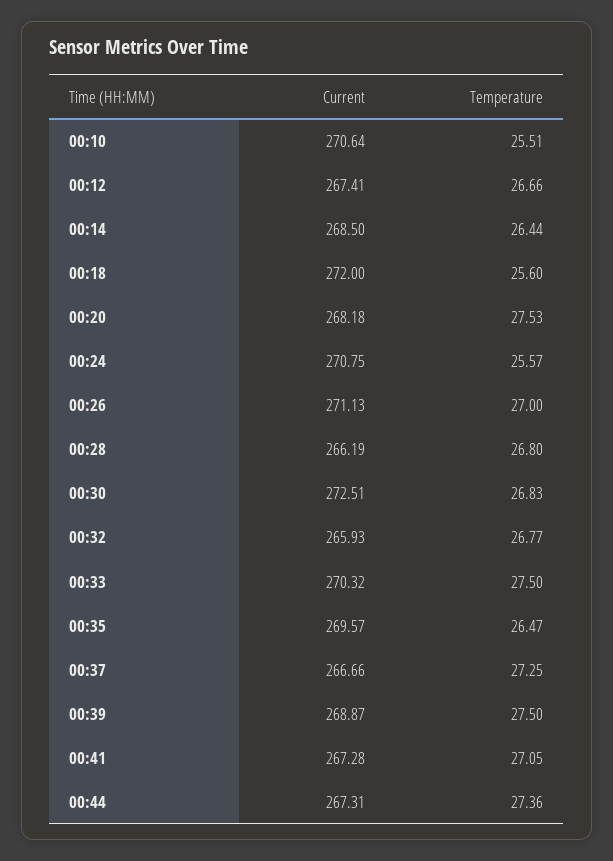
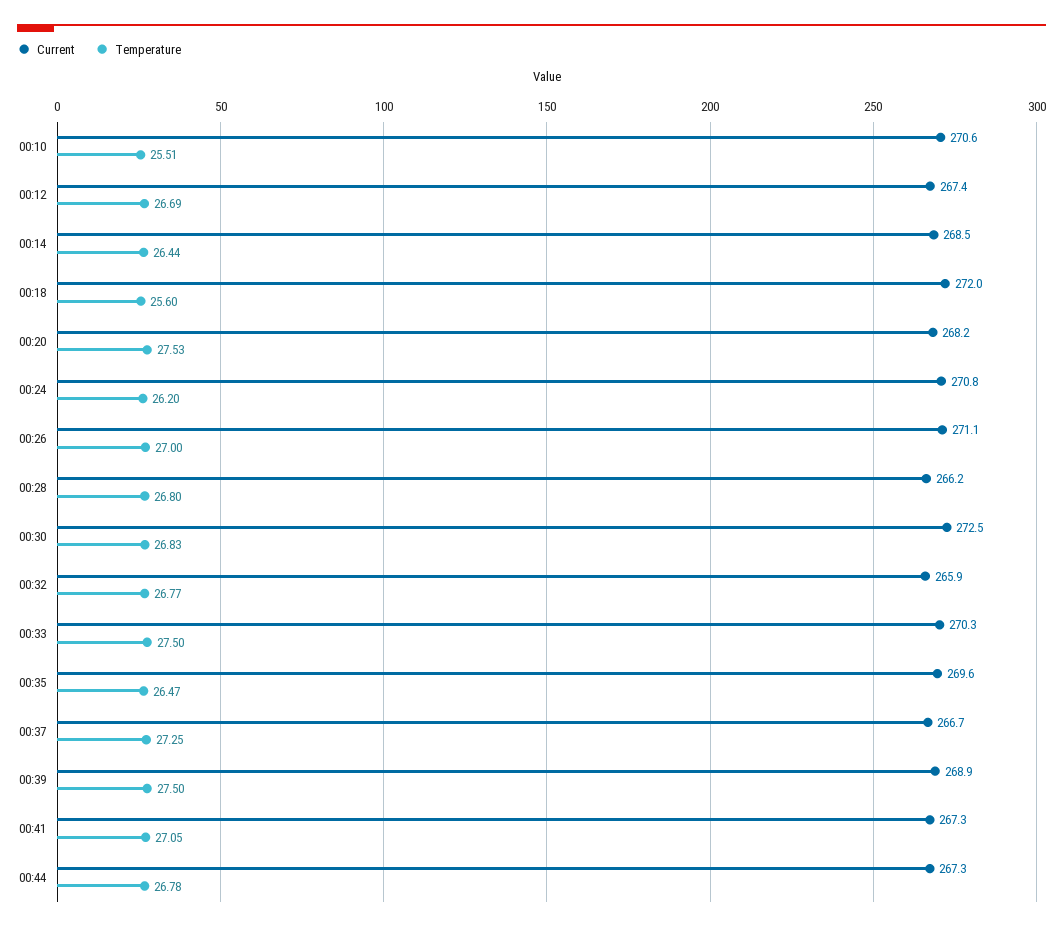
  {
    "Current": {
      "00:10": 270.64,
      "00:12": 267.41,
      "00:14": 268.5,
      "00:18": 272,
      "00:20": 268.18,
      "00:24": 270.75,
      "00:26": 271.13,
      "00:28": 266.19,
      "00:30": 272.51,
      "00:32": 265.93,
      "00:33": 270.32,
      "00:35": 269.57,
      "00:37": 266.66,
      "00:39": 268.87,
      "00:41": 267.28,
      "00:44": 267.31
    },
    "Temperature": {
      "00:10": 25.51,
-     "00:12": 26.66,
+     "00:12": 26.69,
      "00:14": 26.44,
      "00:18": 25.6,
      "00:20": 27.53,
-     "00:24": 25.57,
+     "00:24": 26.2,
      "00:26": 27,
      "00:28": 26.8,
      "00:30": 26.83,
      "00:32": 26.77,
      "00:33": 27.5,
      "00:35": 26.47,
      "00:37": 27.25,
      "00:39": 27.5,
      "00:41": 27.05,
-     "00:44": 27.36
+     "00:44": 26.78
    }
  }

